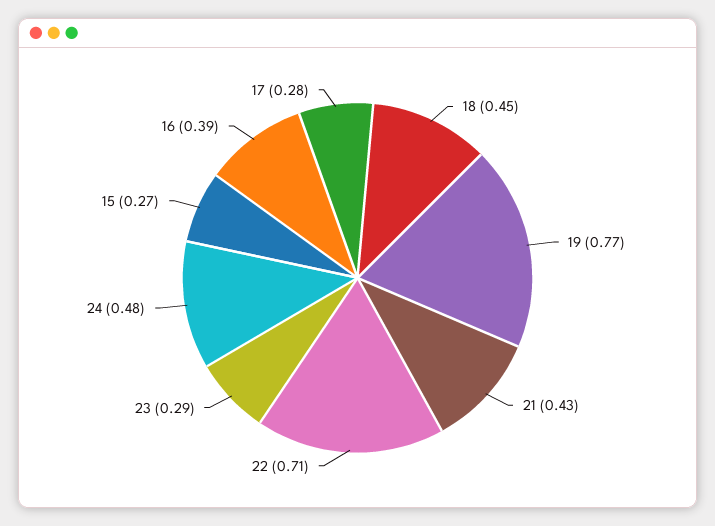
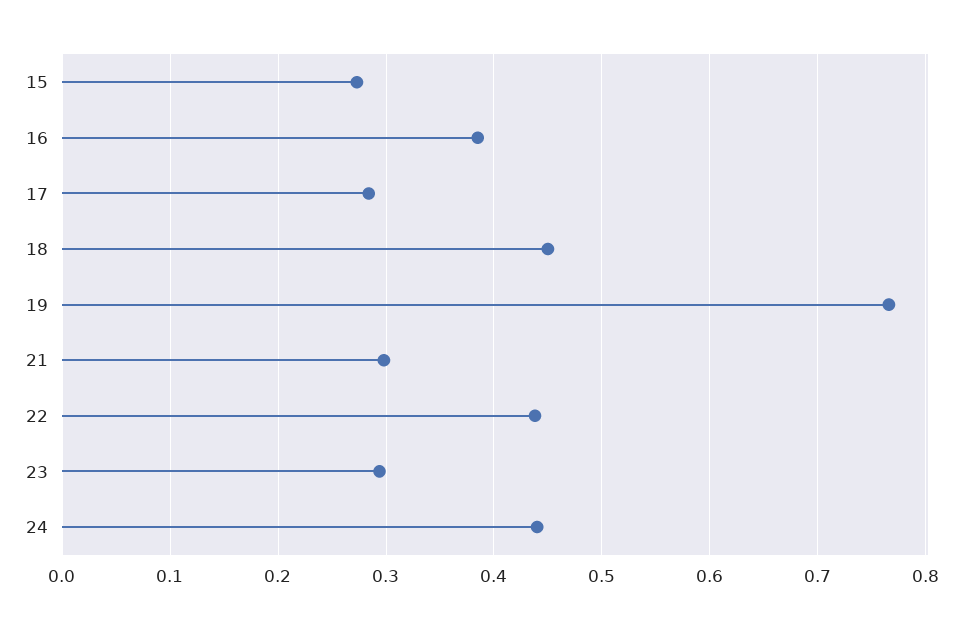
  {
    "18": 0.45,
    "19": 0.77,
-   "21": 0.43,
+   "21": 0.3,
-   "22": 0.71,
+   "22": 0.44,
    "23": 0.29,
-   "24": 0.48,
+   "24": 0.44,
    "15": 0.27,
    "16": 0.39,
    "17": 0.28
  }

